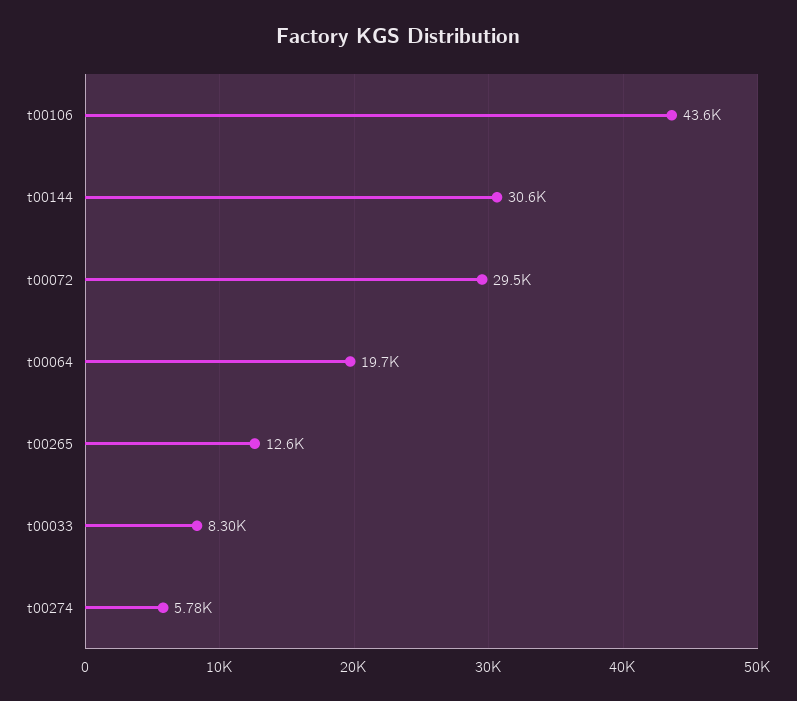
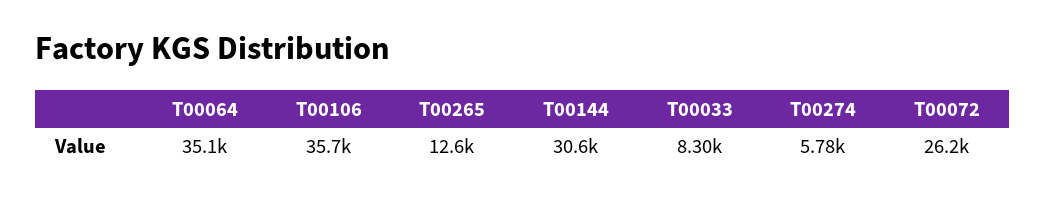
  {
-   "t00106": 43600,
+   "t00106": 35700,
    "t00144": 30600,
-   "t00072": 29500,
+   "t00072": 26200,
-   "t00064": 19700,
+   "t00064": 35100,
    "t00265": 12600,
    "t00033": 8300,
    "t00274": 5780
  }

